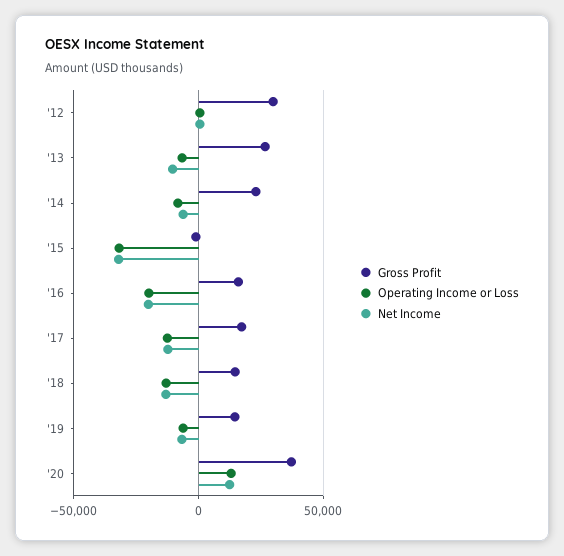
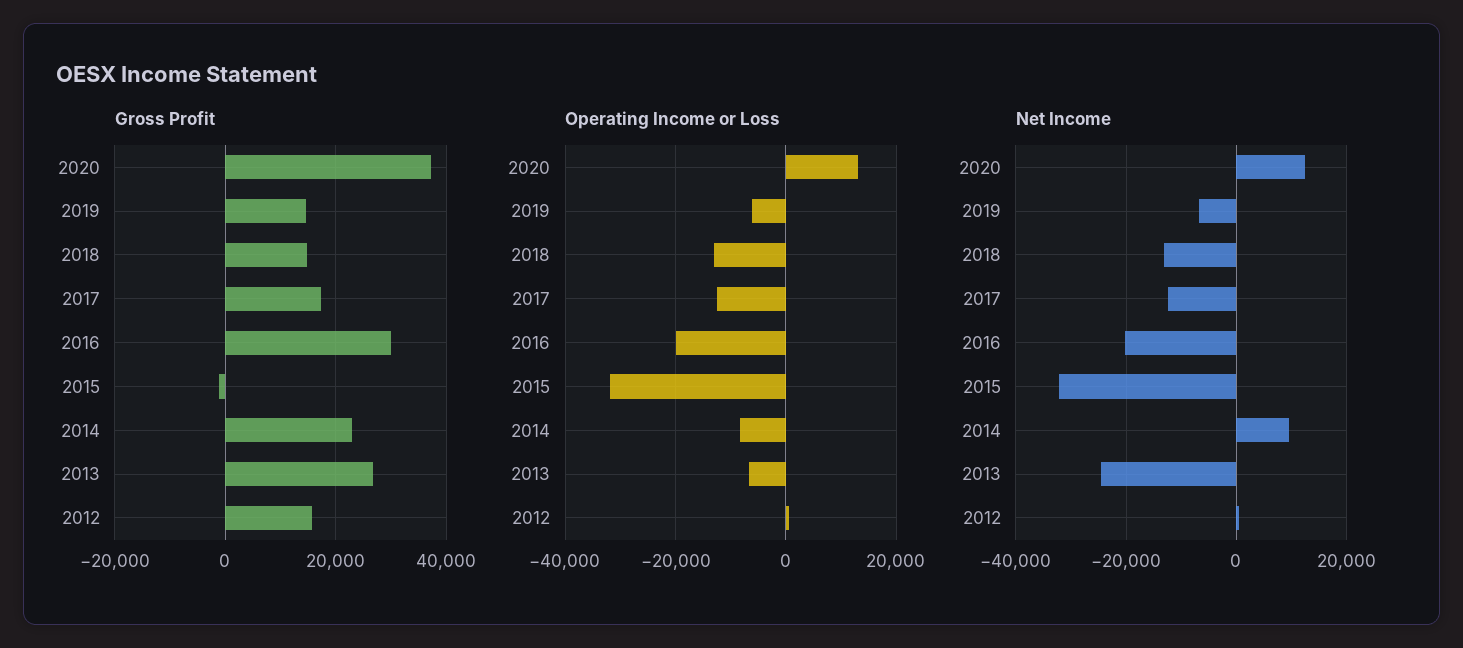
  {
    "Gross Profit": {
-     "'12": 30000,
+     "'12": 16000,
      "'13": 26000,
      "'14": 24000,
      "'15": -2000,
-     "'16": 15000,
+     "'16": 30000,
      "'17": 18000,
      "'18": 14000,
      "'19": 14000,
      "'20": 38000
    },
    "Operating Income or Loss": {
      "'12": 0,
      "'13": -6000,
      "'14": -8000,
      "'15": -32000,
      "'16": -20000,
      "'17": -12000,
      "'18": -14000,
      "'19": -6000,
      "'20": 14000
    },
    "Net Income": {
      "'12": 0,
-     "'13": -10000,
+     "'13": -24000,
-     "'14": -5000,
+     "'14": 10000,
      "'15": -32000,
      "'16": -20000,
      "'17": -12000,
      "'18": -14000,
      "'19": -6000,
      "'20": 12000
    }
  }

